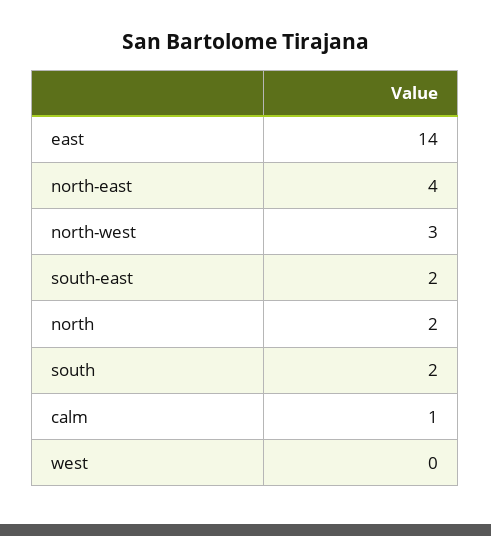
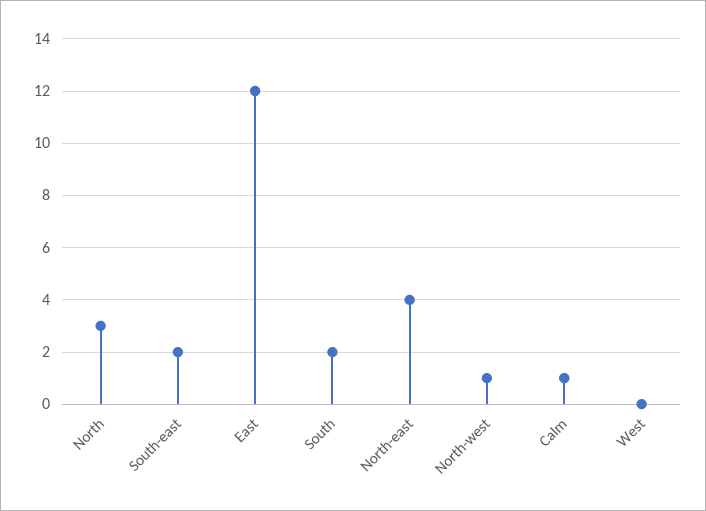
  {
-   "east": 14,
+   "east": 12,
    "north-east": 4,
-   "north-west": 3,
+   "north-west": 1,
    "south-east": 2,
-   "north": 2,
+   "north": 3,
    "south": 2,
    "calm": 1,
    "west": 0
  }

